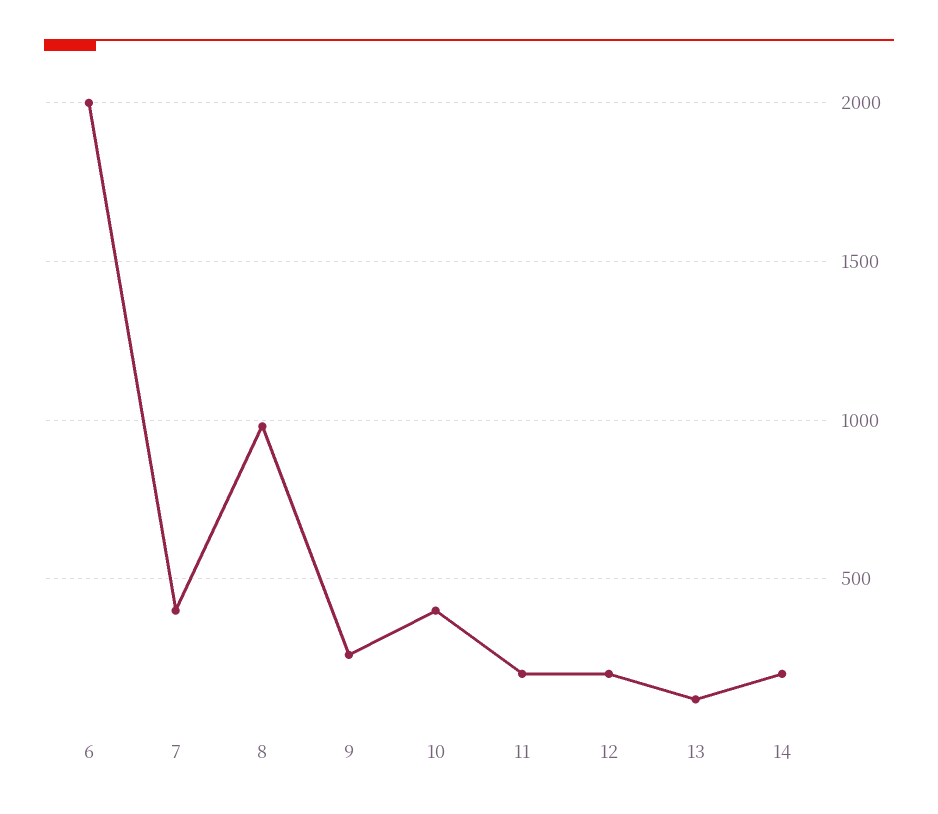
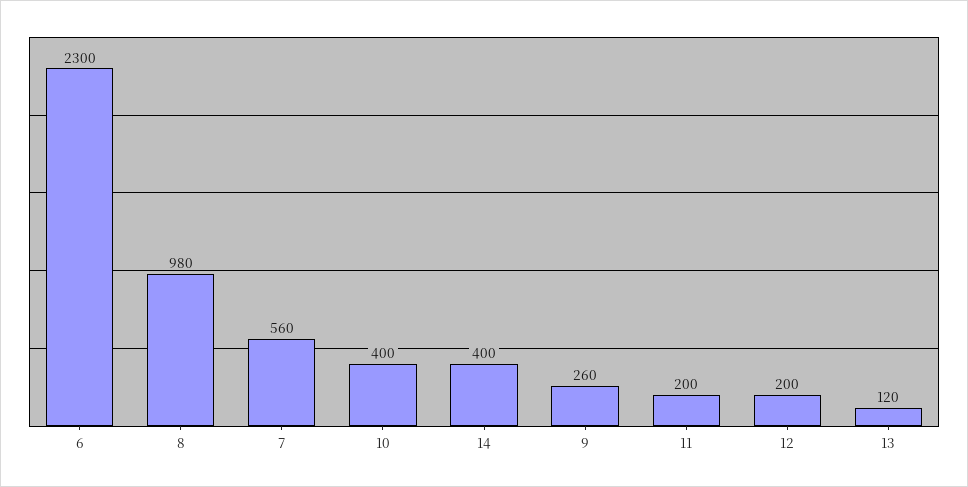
  {
-   "6": 2000,
+   "6": 2300,
-   "7": 400,
+   "7": 560,
    "8": 980,
    "9": 260,
    "10": 400,
    "11": 200,
    "12": 200,
    "13": 120,
-   "14": 200
+   "14": 400
  }

